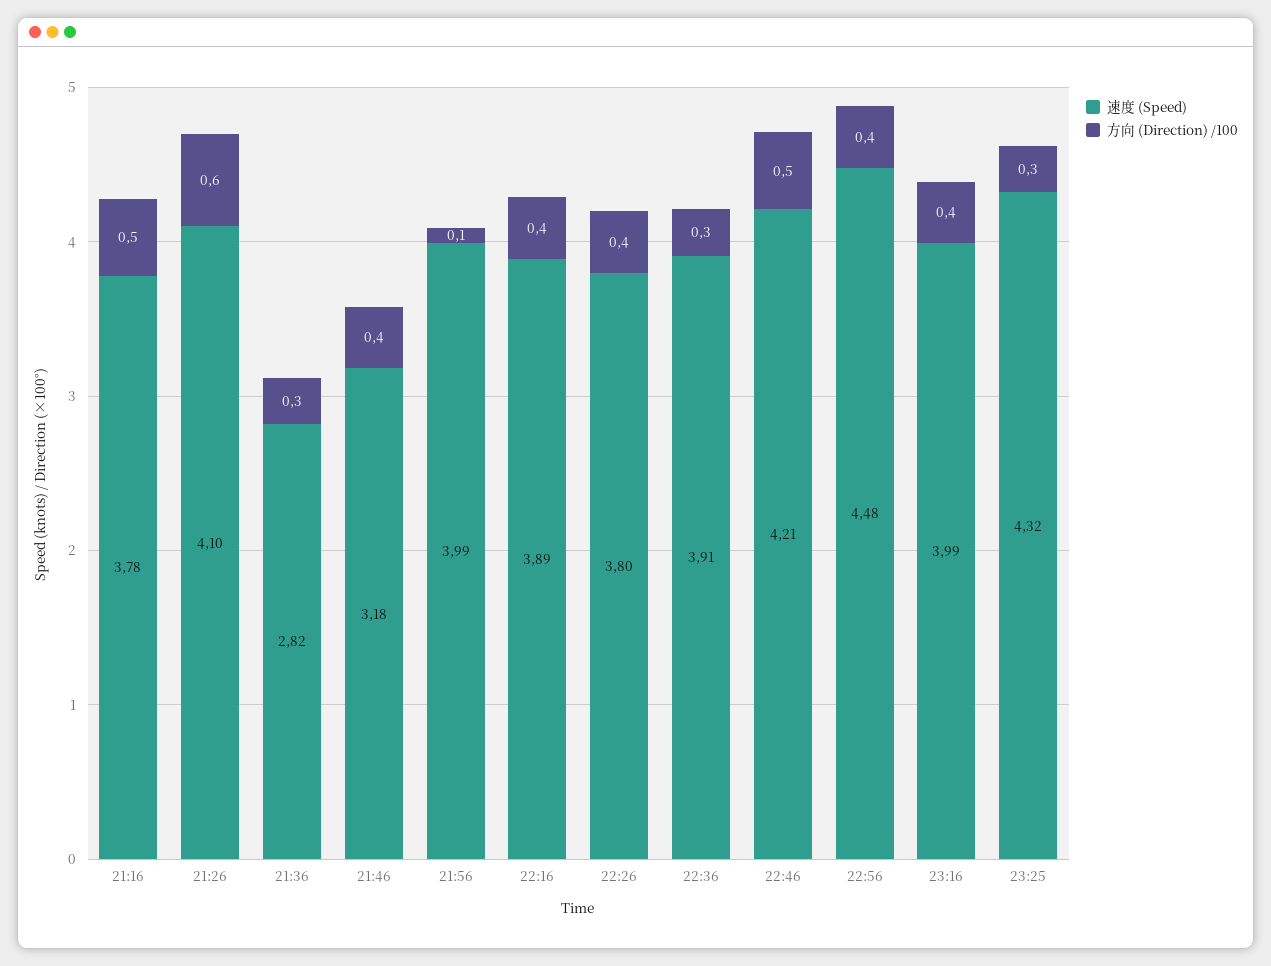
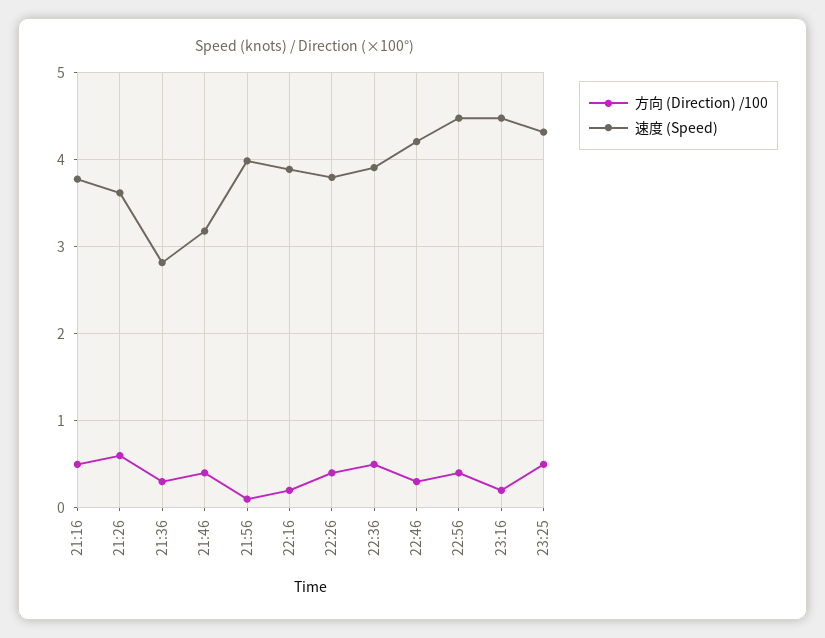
  {
    "速度 (Speed)": {
      "21:16": 3.78,
-     "21:26": 4.1,
+     "21:26": 3.6,
      "21:36": 2.82,
      "21:46": 3.18,
      "21:56": 3.99,
      "22:16": 3.89,
      "22:26": 3.8,
      "22:36": 3.91,
      "22:46": 4.21,
      "22:56": 4.48,
-     "23:16": 3.99,
+     "23:16": 4.5,
      "23:25": 4.32
    },
    "方向 (Direction) /100": {
      "21:16": 0.5,
      "21:26": 0.6,
      "21:36": 0.3,
      "21:46": 0.4,
      "21:56": 0.1,
-     "22:16": 0.4,
+     "22:16": 0.2,
      "22:26": 0.4,
-     "22:36": 0.3,
+     "22:36": 0.5,
-     "22:46": 0.5,
+     "22:46": 0.3,
      "22:56": 0.4,
-     "23:16": 0.4,
+     "23:16": 0.2,
-     "23:25": 0.3
+     "23:25": 0.5
    }
  }

